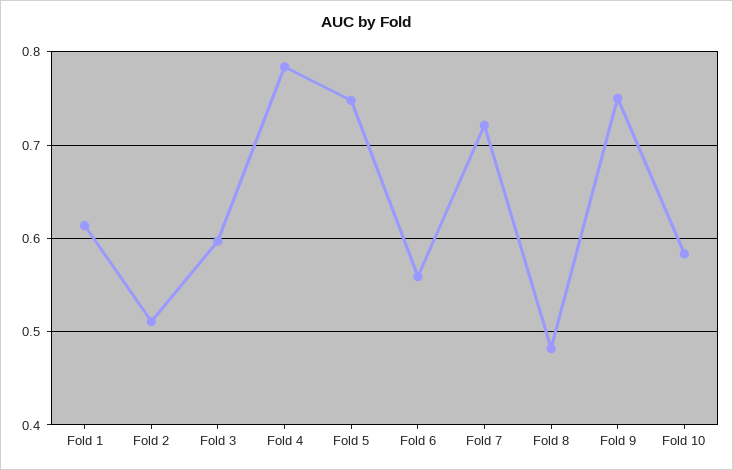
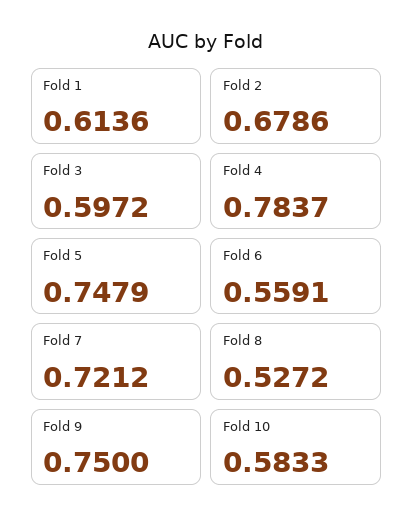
  {
    "Fold 1": 0.6136,
-   "Fold 2": 0.51,
+   "Fold 2": 0.6786,
    "Fold 3": 0.5972,
    "Fold 4": 0.7837,
    "Fold 5": 0.7479,
    "Fold 6": 0.5591,
    "Fold 7": 0.7212,
-   "Fold 8": 0.48,
+   "Fold 8": 0.5272,
    "Fold 9": 0.75,
    "Fold 10": 0.5833
  }

